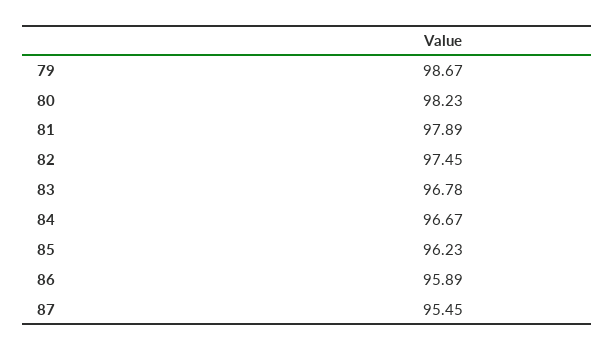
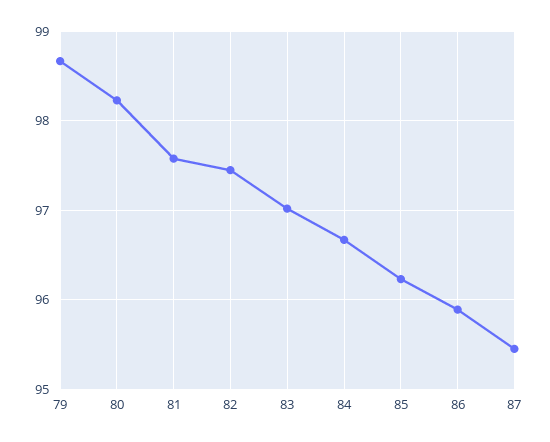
  {
    "79": 98.67,
    "80": 98.23,
-   "81": 97.89,
+   "81": 97.6,
    "82": 97.45,
-   "83": 96.78,
+   "83": 97,
    "84": 96.67,
    "85": 96.23,
    "86": 95.89,
    "87": 95.45
  }

